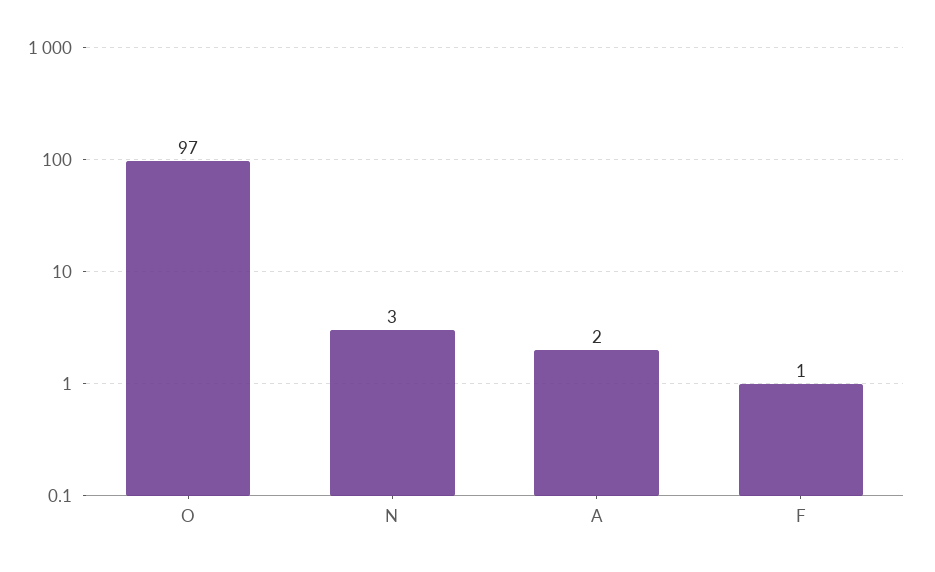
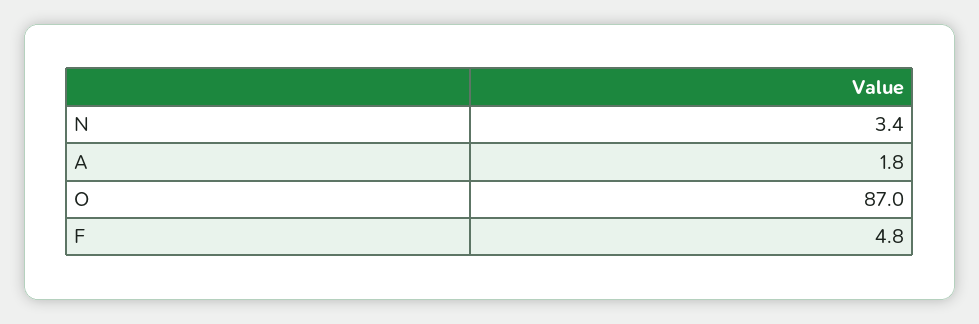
  {
-   "O": 97,
+   "O": 87,
    "N": 3.4,
    "A": 1.8,
-   "F": 1
+   "F": 4.8
  }

